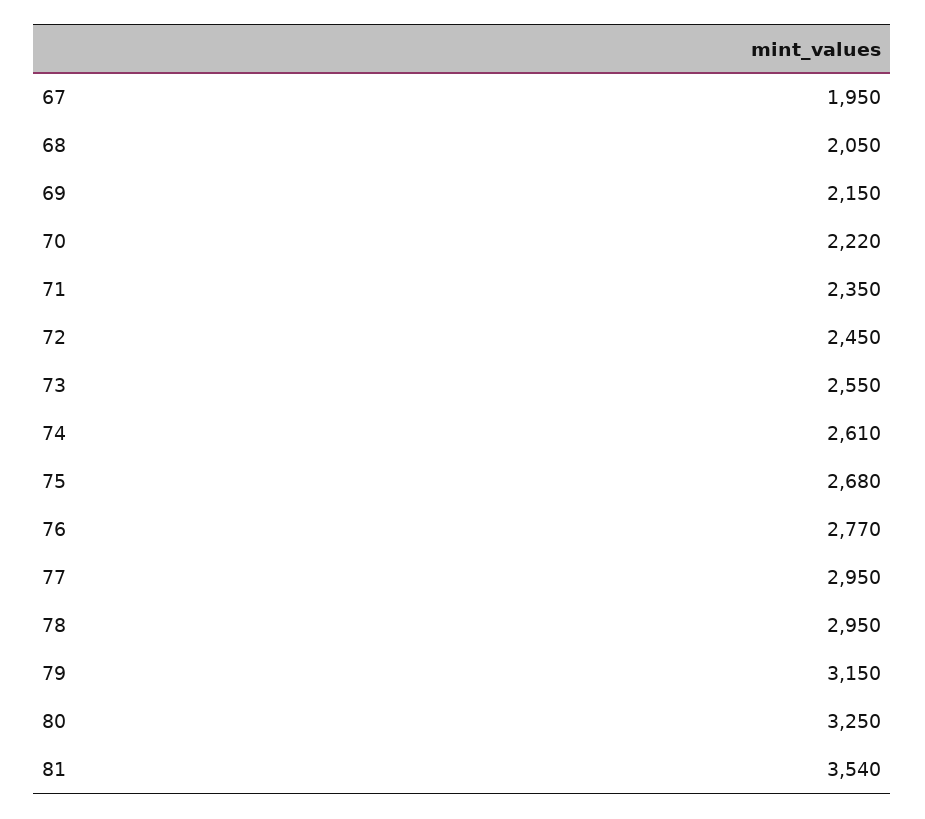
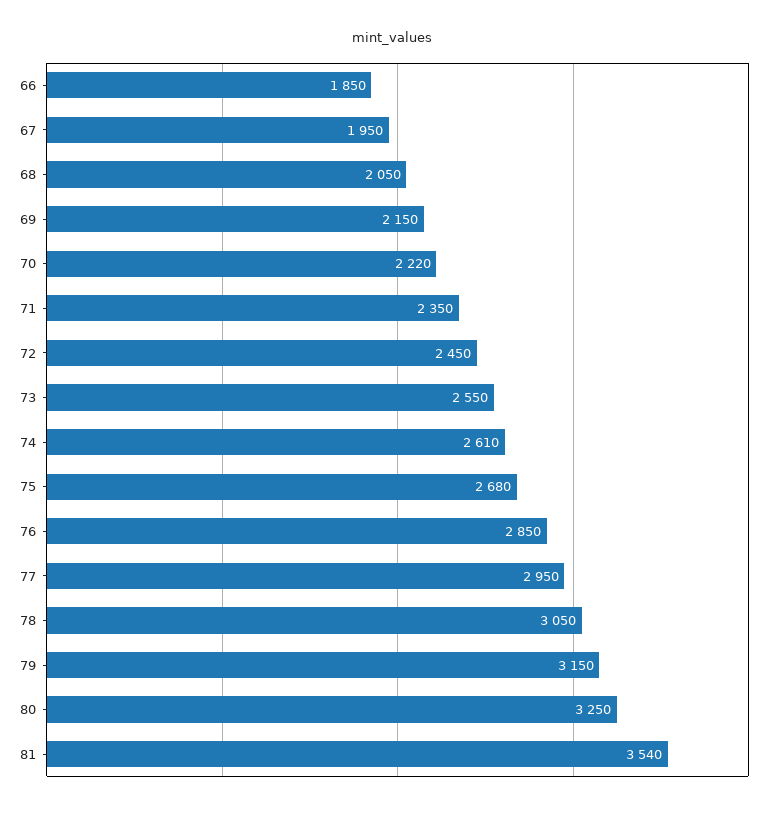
  {
    "67": 1950,
    "68": 2050,
    "69": 2150,
    "70": 2220,
    "71": 2350,
    "72": 2450,
    "73": 2550,
    "74": 2610,
    "75": 2680,
-   "76": 2770,
+   "76": 2850,
    "77": 2950,
-   "78": 2950,
+   "78": 3050,
    "79": 3150,
    "80": 3250,
-   "81": 3540
+   "81": 3540,
+   "66": 1850
  }

